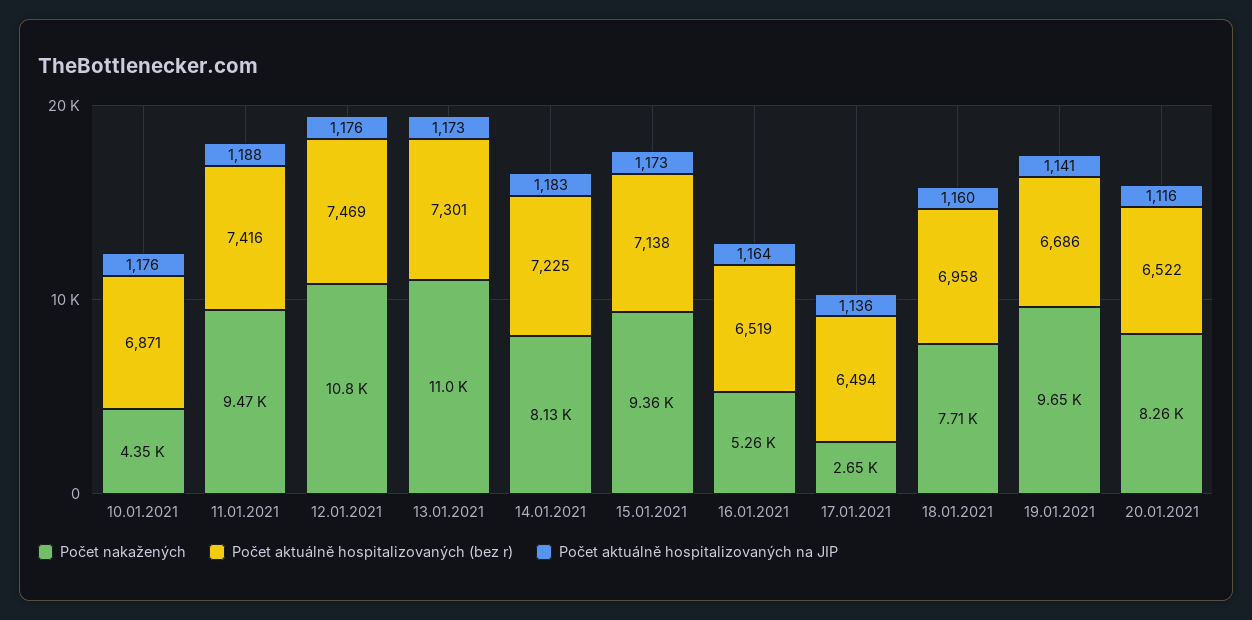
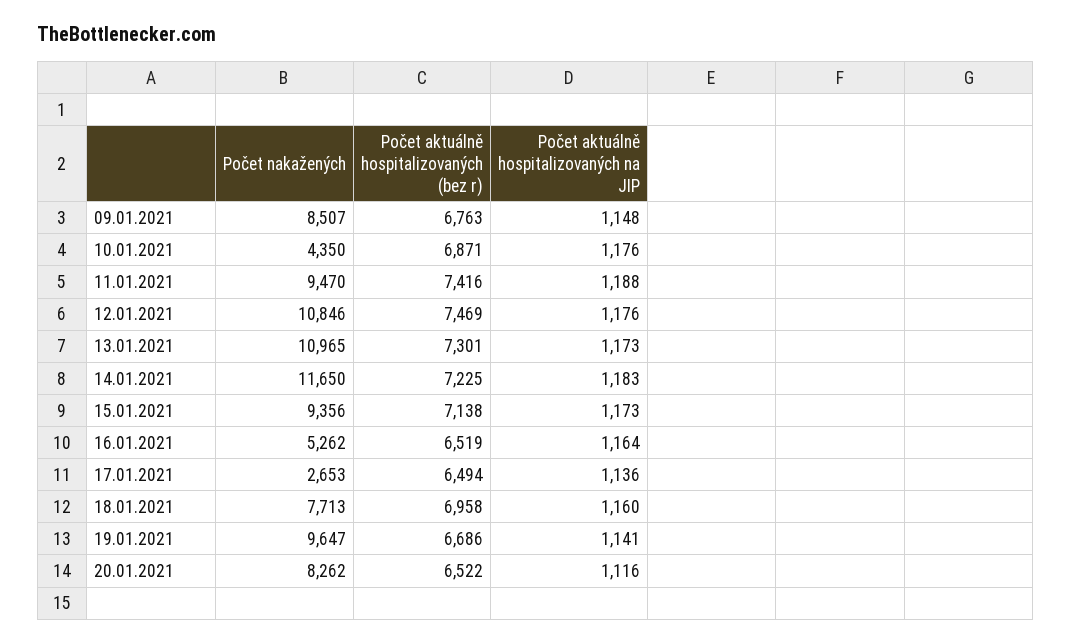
  {
    "Počet nakažených": {
      "10.01.2021": 4350,
      "11.01.2021": 9470,
      "12.01.2021": 10846,
      "13.01.2021": 10965,
-     "14.01.2021": 8130,
+     "14.01.2021": 11650,
      "15.01.2021": 9356,
      "16.01.2021": 5262,
      "17.01.2021": 2653,
      "18.01.2021": 7713,
      "19.01.2021": 9647,
-     "20.01.2021": 8262
+     "20.01.2021": 8262,
+     "09.01.2021": 8507
    },
    "Počet aktuálně hospitalizovaných (bez r)": {
      "10.01.2021": 6871,
      "11.01.2021": 7416,
      "12.01.2021": 7469,
      "13.01.2021": 7301,
      "14.01.2021": 7225,
      "15.01.2021": 7138,
      "16.01.2021": 6519,
      "17.01.2021": 6494,
      "18.01.2021": 6958,
      "19.01.2021": 6686,
-     "20.01.2021": 6522
+     "20.01.2021": 6522,
+     "09.01.2021": 6763
    },
    "Počet aktuálně hospitalizovaných na JIP": {
      "10.01.2021": 1176,
      "11.01.2021": 1188,
      "12.01.2021": 1176,
      "13.01.2021": 1173,
      "14.01.2021": 1183,
      "15.01.2021": 1173,
      "16.01.2021": 1164,
      "17.01.2021": 1136,
      "18.01.2021": 1160,
      "19.01.2021": 1141,
-     "20.01.2021": 1116
+     "20.01.2021": 1116,
+     "09.01.2021": 1148
    }
  }

